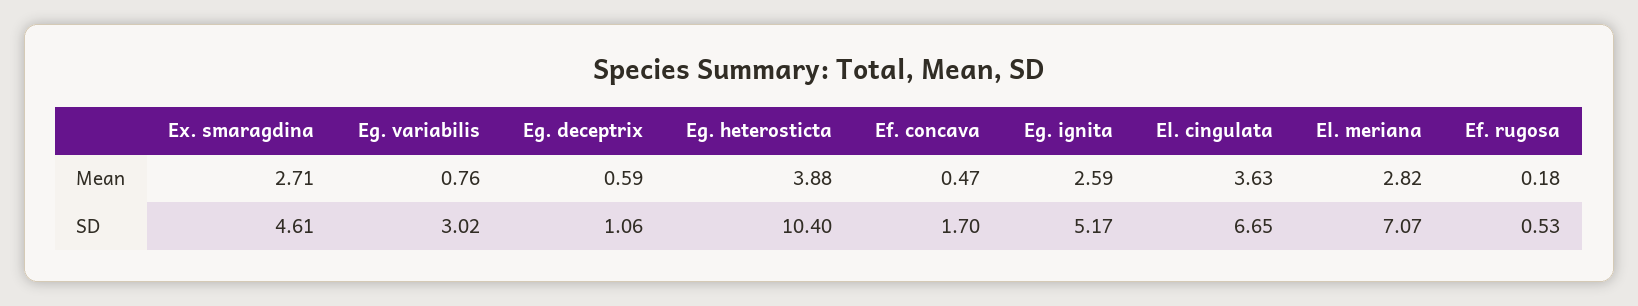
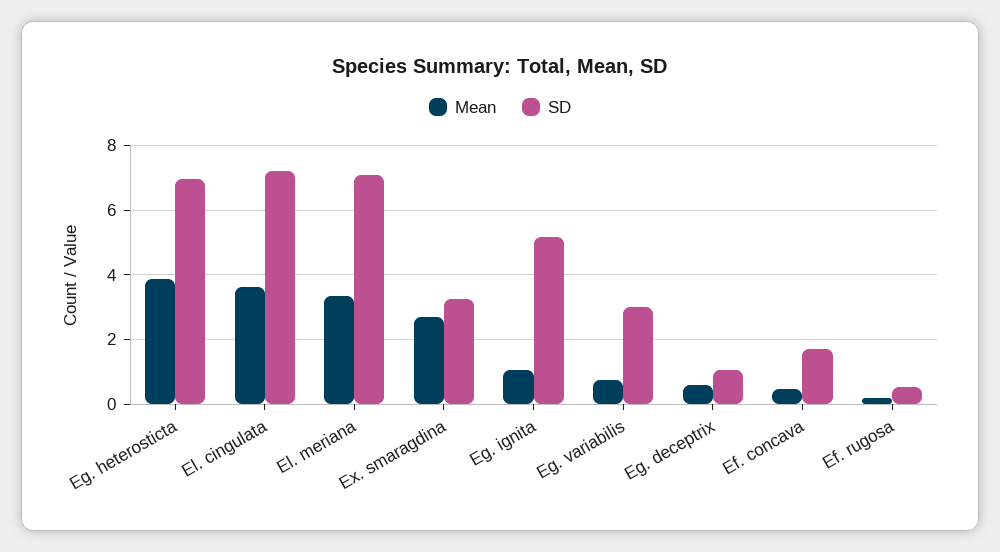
  {
    "Mean": {
      "Ex. smaragdina": 2.71,
      "Eg. variabilis": 0.76,
      "Eg. deceptrix": 0.59,
      "Eg. heterosticta": 3.88,
      "Ef. concava": 0.47,
-     "Eg. ignita": 2.59,
+     "Eg. ignita": 1,
      "El. cingulata": 3.63,
-     "El. meriana": 2.82,
+     "El. meriana": 3.4,
      "Ef. rugosa": 0.18
    },
    "SD": {
-     "Ex. smaragdina": 4.61,
+     "Ex. smaragdina": 3.2,
      "Eg. variabilis": 3.02,
      "Eg. deceptrix": 1.06,
-     "Eg. heterosticta": 10.4,
+     "Eg. heterosticta": 7,
      "Ef. concava": 1.7,
      "Eg. ignita": 5.17,
-     "El. cingulata": 6.65,
+     "El. cingulata": 7.2,
      "El. meriana": 7.07,
      "Ef. rugosa": 0.53
    }
  }

